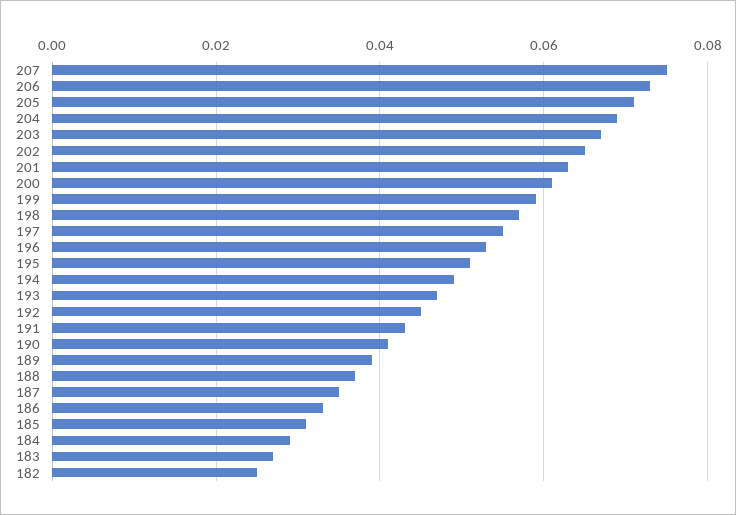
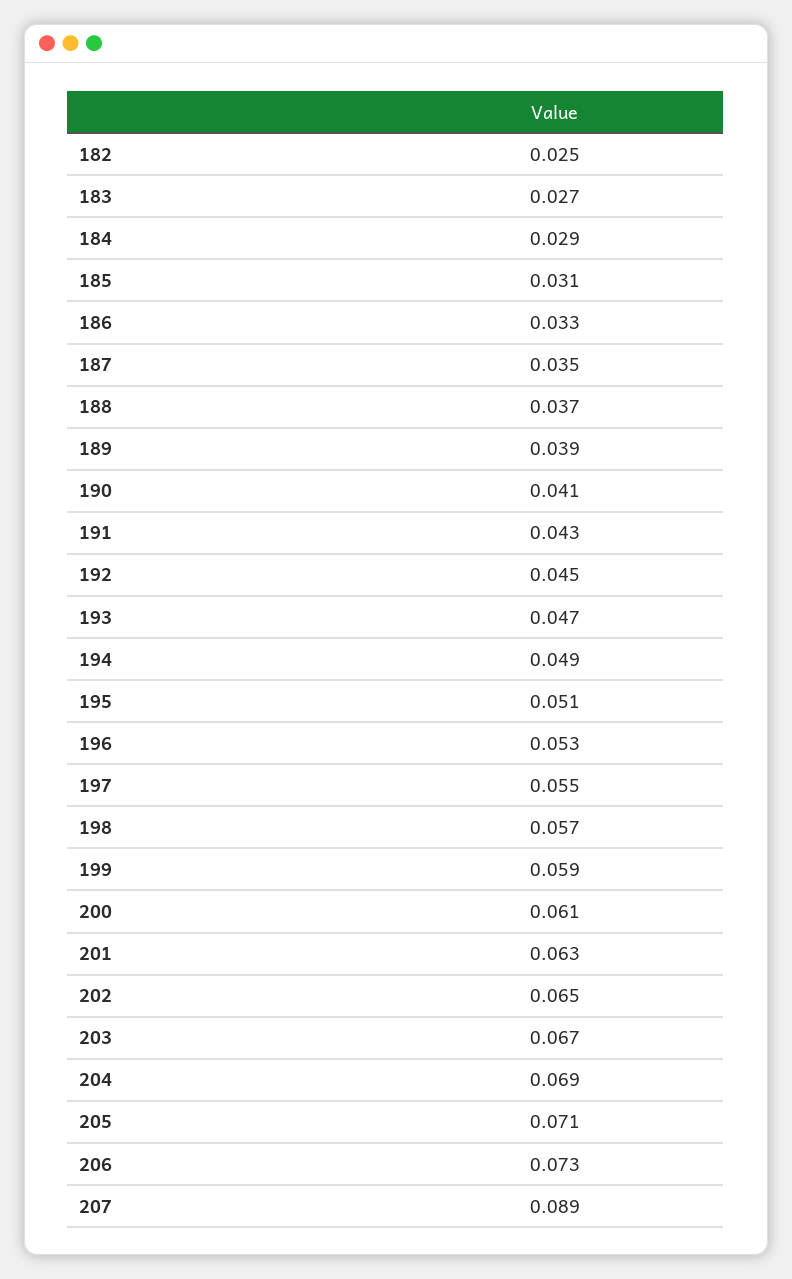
  {
-   "207": 0.075,
+   "207": 0.089,
    "206": 0.073,
    "205": 0.071,
    "204": 0.069,
    "203": 0.067,
    "202": 0.065,
    "201": 0.063,
    "200": 0.061,
    "199": 0.059,
    "198": 0.057,
    "197": 0.055,
    "196": 0.053,
    "195": 0.051,
    "194": 0.049,
    "193": 0.047,
    "192": 0.045,
    "191": 0.043,
    "190": 0.041,
    "189": 0.039,
    "188": 0.037,
    "187": 0.035,
    "186": 0.033,
    "185": 0.031,
    "184": 0.029,
    "183": 0.027,
    "182": 0.025
  }

